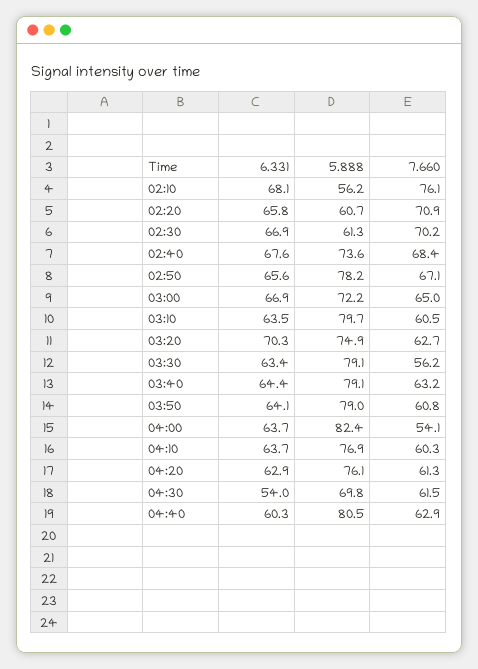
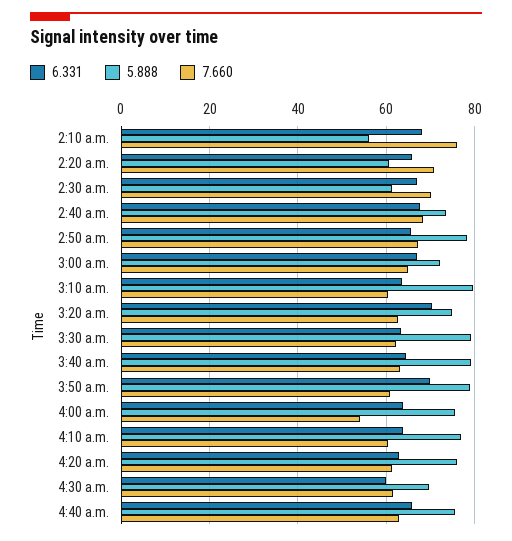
  {
    "6.331": {
      "02:10": 68.1,
      "02:20": 65.8,
      "02:30": 66.9,
      "02:40": 67.6,
      "02:50": 65.6,
      "03:00": 66.9,
      "03:10": 63.5,
      "03:20": 70.3,
      "03:30": 63.4,
      "03:40": 64.4,
-     "03:50": 64.1,
+     "03:50": 70,
      "04:00": 63.7,
      "04:10": 63.7,
      "04:20": 62.9,
-     "04:30": 54,
+     "04:30": 60,
-     "04:40": 60.3
+     "04:40": 66
    },
    "5.888": {
      "02:10": 56.2,
      "02:20": 60.7,
      "02:30": 61.3,
      "02:40": 73.6,
      "02:50": 78.2,
      "03:00": 72.2,
      "03:10": 79.7,
      "03:20": 74.9,
      "03:30": 79.1,
      "03:40": 79.1,
      "03:50": 79,
-     "04:00": 82.4,
+     "04:00": 76,
      "04:10": 76.9,
      "04:20": 76.1,
      "04:30": 69.8,
-     "04:40": 80.5
+     "04:40": 76
    },
    "7.660": {
      "02:10": 76.1,
      "02:20": 70.9,
      "02:30": 70.2,
      "02:40": 68.4,
      "02:50": 67.1,
      "03:00": 65,
      "03:10": 60.5,
      "03:20": 62.7,
-     "03:30": 56.2,
+     "03:30": 62,
      "03:40": 63.2,
      "03:50": 60.8,
      "04:00": 54.1,
      "04:10": 60.3,
      "04:20": 61.3,
      "04:30": 61.5,
      "04:40": 62.9
    }
  }

